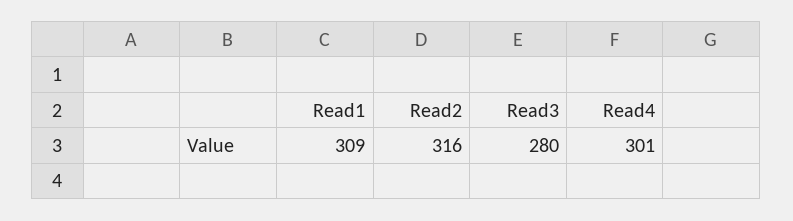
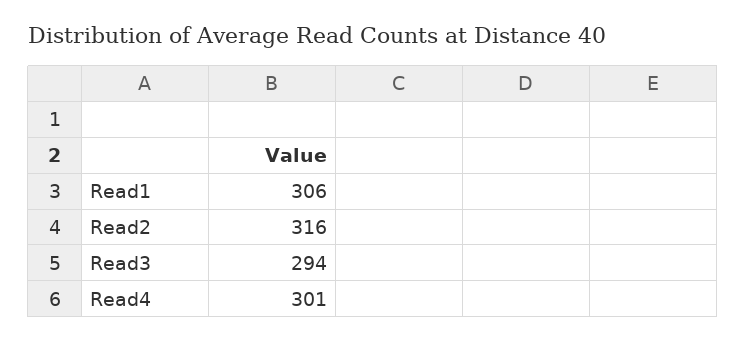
  {
-   "Read1": 309,
+   "Read1": 306,
    "Read2": 316,
-   "Read3": 280,
+   "Read3": 294,
    "Read4": 301
  }

